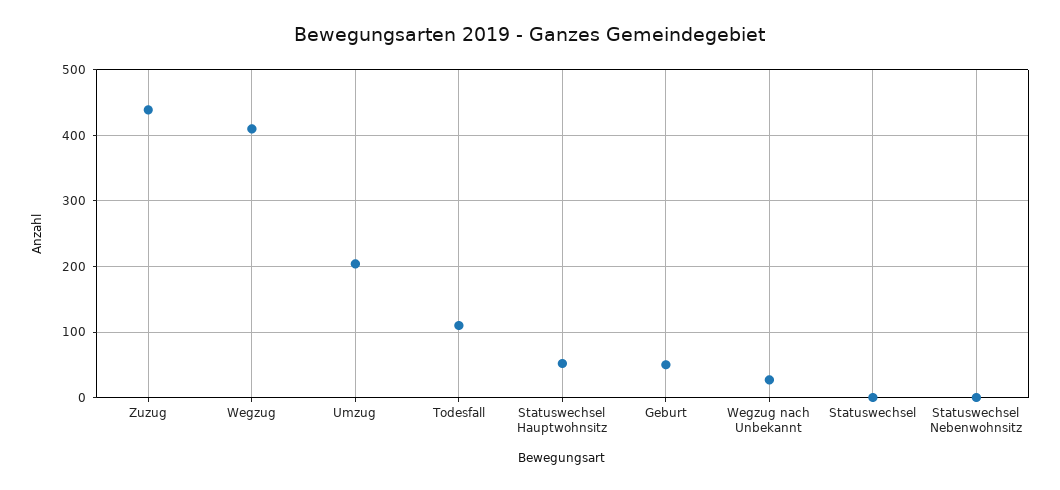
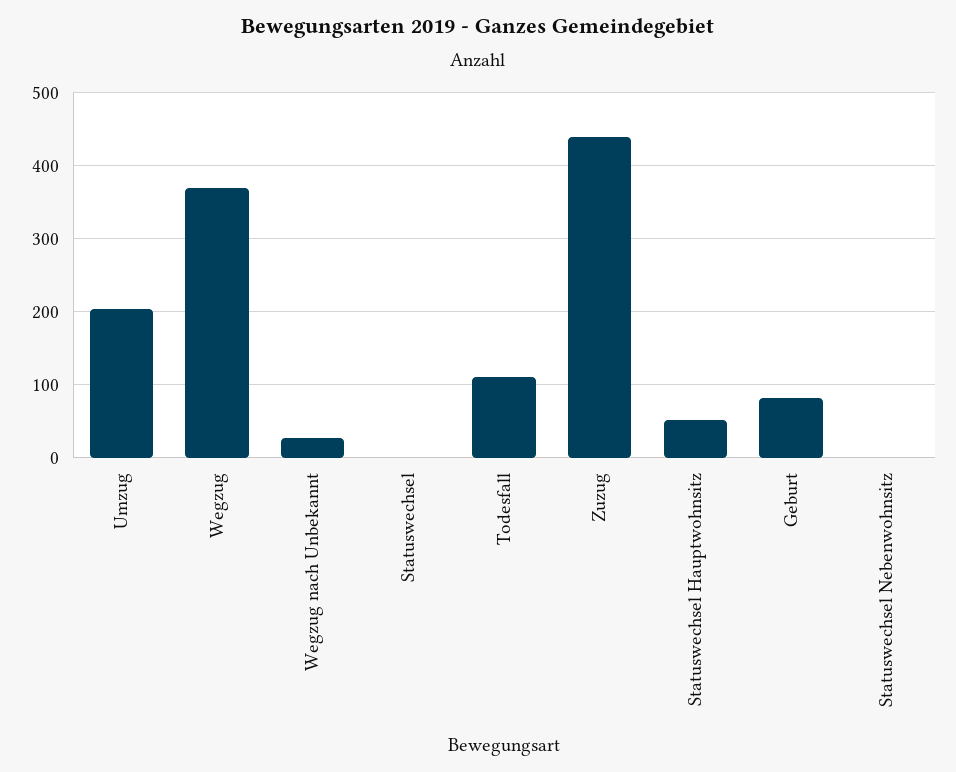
  {
    "Zuzug": 440,
-   "Wegzug": 410,
+   "Wegzug": 370,
    "Umzug": 200,
    "Todesfall": 110,
    "Statuswechsel Hauptwohnsitz": 50,
-   "Geburt": 50,
+   "Geburt": 80,
    "Wegzug nach Unbekannt": 30,
    "Statuswechsel": 0,
    "Statuswechsel Nebenwohnsitz": 0
  }

